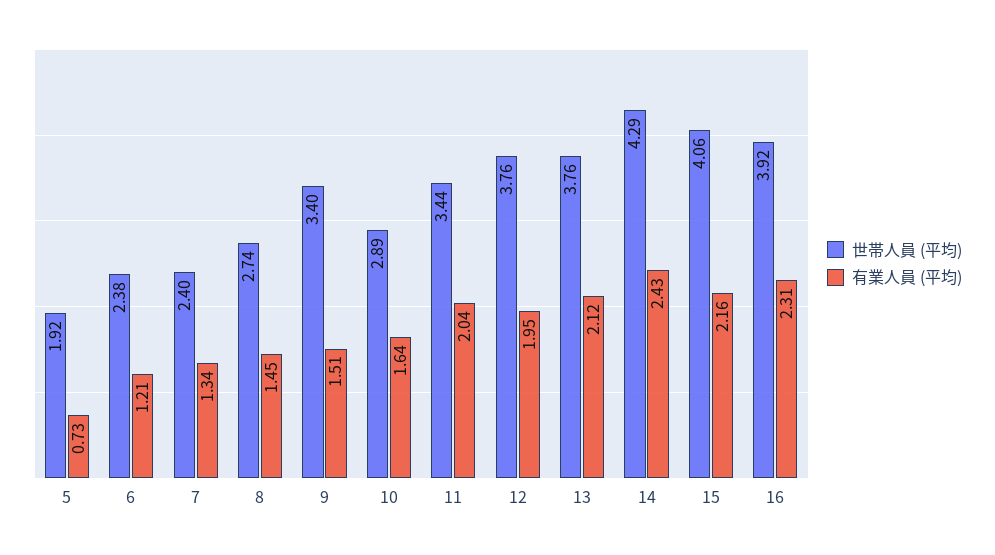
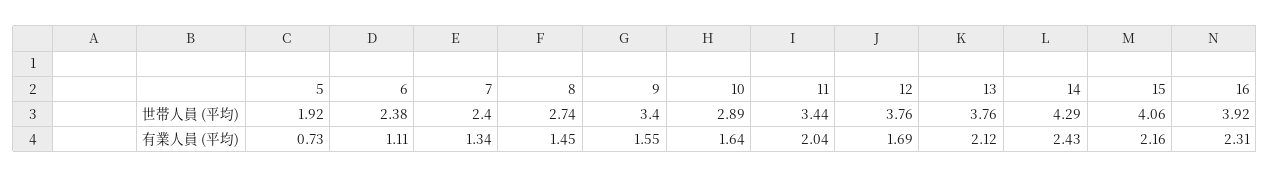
  {
    "世帯人員 (平均)": {
      "5": 1.92,
      "6": 2.38,
      "7": 2.4,
      "8": 2.74,
      "9": 3.4,
      "10": 2.89,
      "11": 3.44,
      "12": 3.76,
      "13": 3.76,
      "14": 4.29,
      "15": 4.06,
      "16": 3.92
    },
    "有業人員 (平均)": {
      "5": 0.73,
-     "6": 1.21,
+     "6": 1.11,
      "7": 1.34,
      "8": 1.45,
-     "9": 1.51,
+     "9": 1.55,
      "10": 1.64,
      "11": 2.04,
-     "12": 1.95,
+     "12": 1.69,
      "13": 2.12,
      "14": 2.43,
      "15": 2.16,
      "16": 2.31
    }
  }

